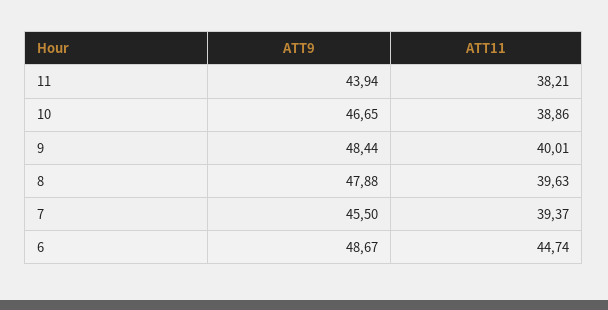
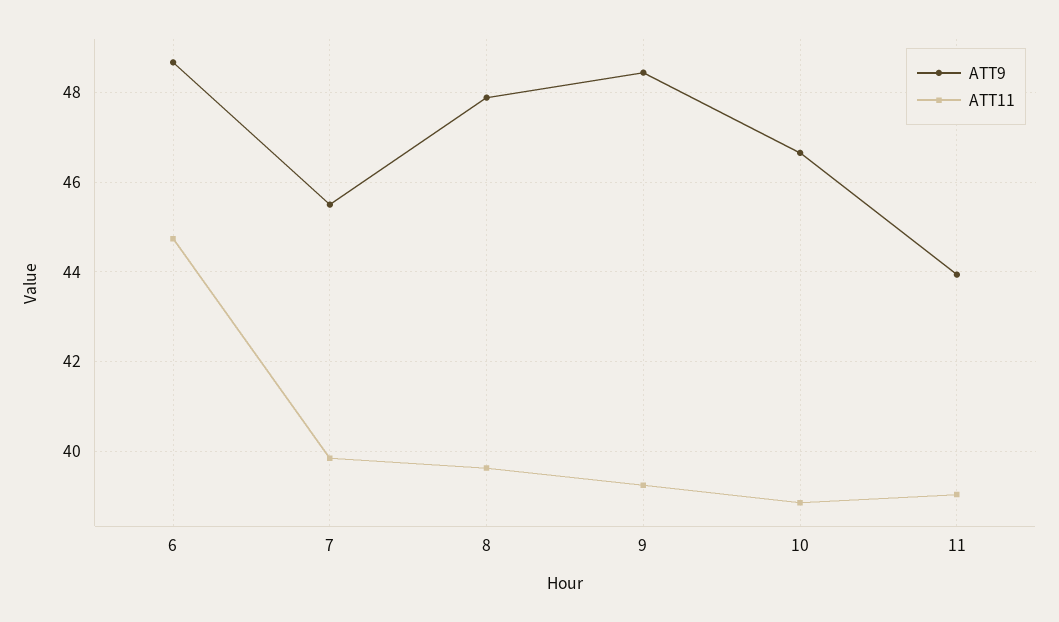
  {
    "ATT9": {
      "11": 43.94,
      "10": 46.65,
      "9": 48.44,
      "8": 47.88,
      "7": 45.5,
      "6": 48.67
    },
    "ATT11": {
-     "11": 38.21,
+     "11": 39,
      "10": 38.86,
-     "9": 40.01,
+     "9": 39.2,
      "8": 39.63,
-     "7": 39.37,
+     "7": 39.8,
      "6": 44.74
    }
  }

